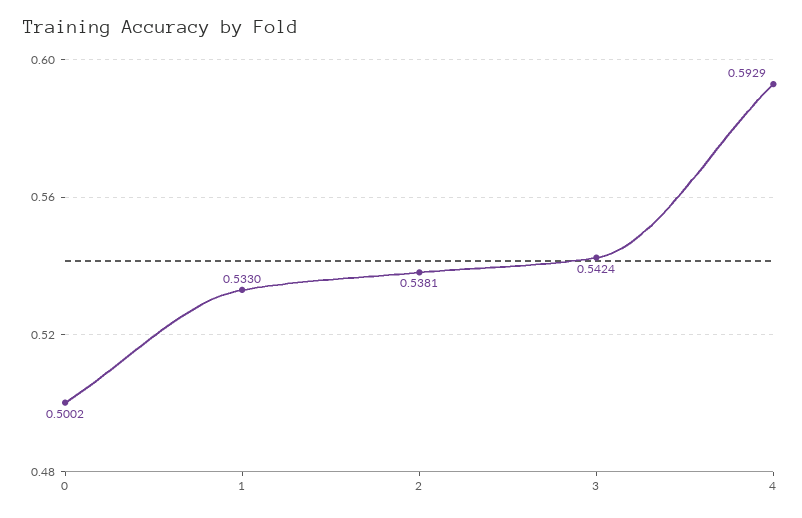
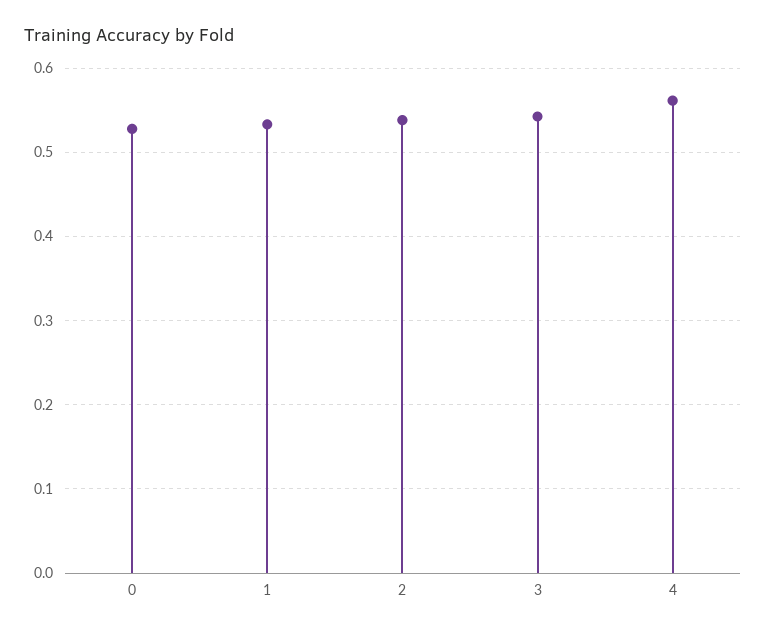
  {
-   "0": 0.5002,
+   "0": 0.53,
    "1": 0.533,
    "2": 0.5381,
    "3": 0.5424,
-   "4": 0.5929
+   "4": 0.56
  }

